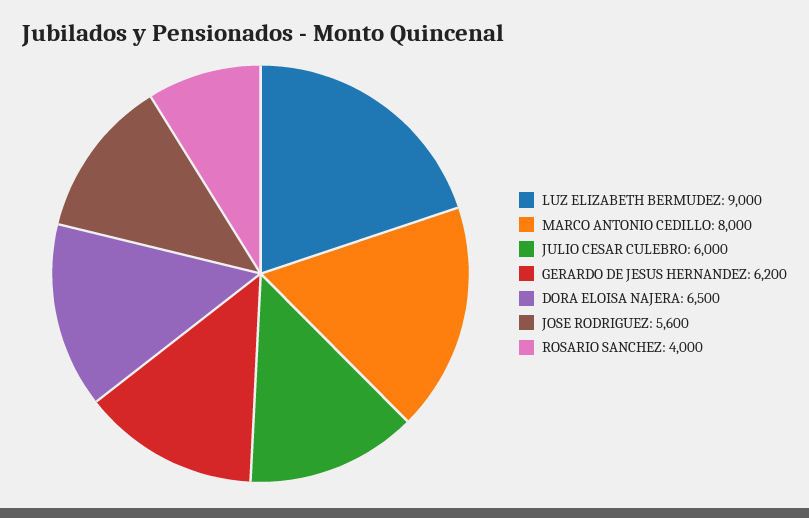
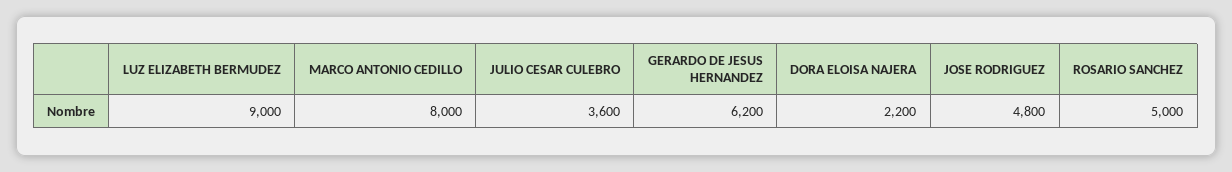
  {
    "LUZ ELIZABETH BERMUDEZ": 9000,
    "MARCO ANTONIO CEDILLO": 8000,
-   "JULIO CESAR CULEBRO": 6000,
+   "JULIO CESAR CULEBRO": 3600,
    "GERARDO DE JESUS HERNANDEZ": 6200,
-   "DORA ELOISA NAJERA": 6500,
+   "DORA ELOISA NAJERA": 2200,
-   "JOSE RODRIGUEZ": 5600,
+   "JOSE RODRIGUEZ": 4800,
-   "ROSARIO SANCHEZ": 4000
+   "ROSARIO SANCHEZ": 5000
  }

